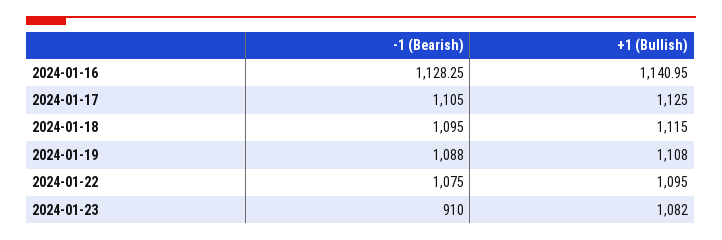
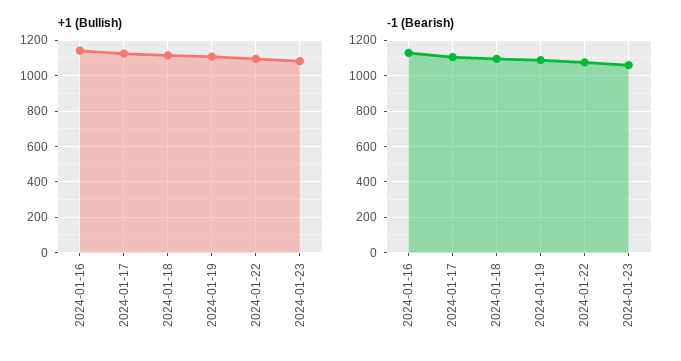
  {
    "-1 (Bearish)": {
      "2024-01-16": 1128.25,
      "2024-01-17": 1105,
      "2024-01-18": 1095,
      "2024-01-19": 1088,
      "2024-01-22": 1075,
-     "2024-01-23": 910
+     "2024-01-23": 1050
    },
    "+1 (Bullish)": {
      "2024-01-16": 1140.95,
      "2024-01-17": 1125,
      "2024-01-18": 1115,
      "2024-01-19": 1108,
      "2024-01-22": 1095,
      "2024-01-23": 1082
    }
  }

